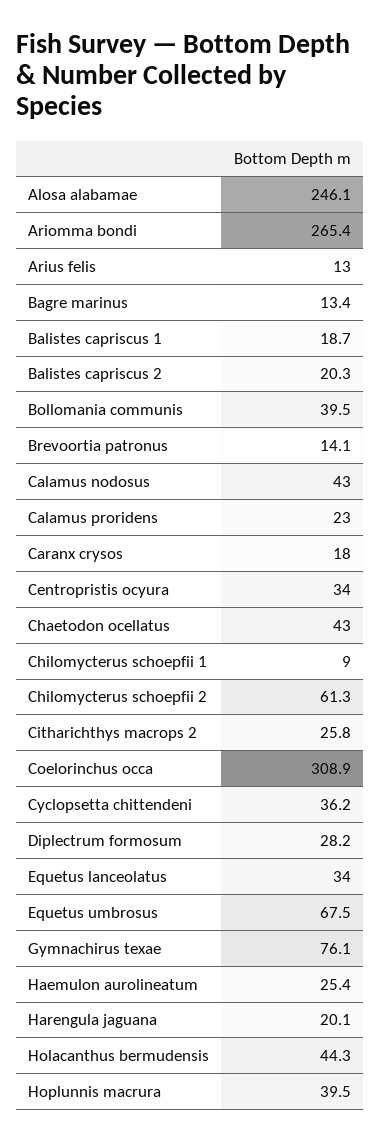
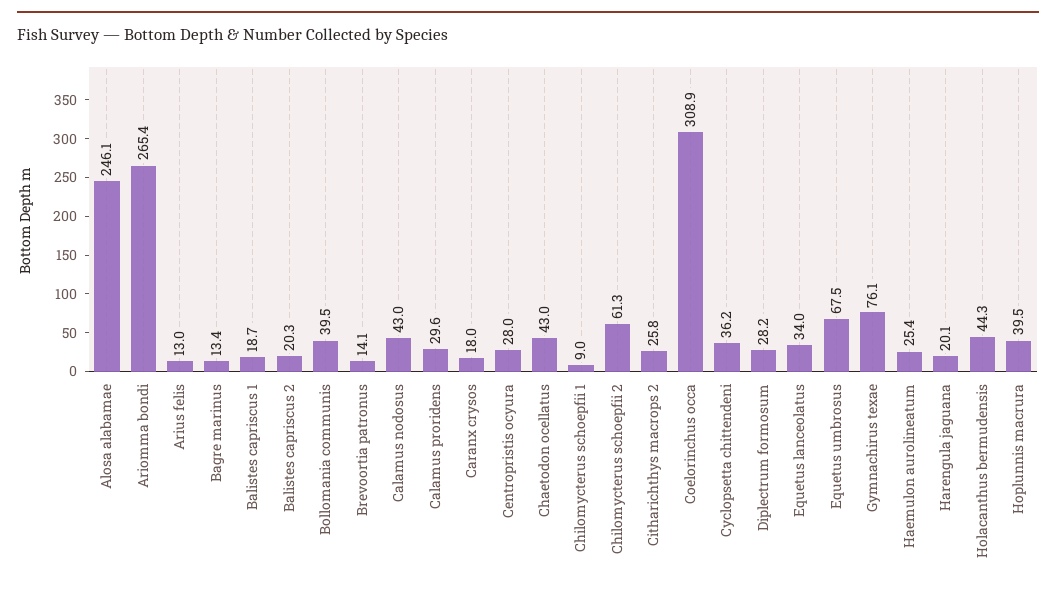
  {
    "Alosa alabamae": 246.1,
    "Ariomma bondi": 265.4,
    "Arius felis": 13,
    "Bagre marinus": 13.4,
    "Balistes capriscus 1": 18.7,
    "Balistes capriscus 2": 20.3,
    "Bollomania communis": 39.5,
    "Brevoortia patronus": 14.1,
    "Calamus nodosus": 43,
-   "Calamus proridens": 23,
+   "Calamus proridens": 29.6,
    "Caranx crysos": 18,
-   "Centropristis ocyura": 34,
+   "Centropristis ocyura": 28,
    "Chaetodon ocellatus": 43,
    "Chilomycterus schoepfii 1": 9,
    "Chilomycterus schoepfii 2": 61.3,
    "Citharichthys macrops 2": 25.8,
    "Coelorinchus occa": 308.9,
    "Cyclopsetta chittendeni": 36.2,
    "Diplectrum formosum": 28.2,
    "Equetus lanceolatus": 34,
    "Equetus umbrosus": 67.5,
    "Gymnachirus texae": 76.1,
    "Haemulon aurolineatum": 25.4,
    "Harengula jaguana": 20.1,
    "Holacanthus bermudensis": 44.3,
    "Hoplunnis macrura": 39.5
  }

